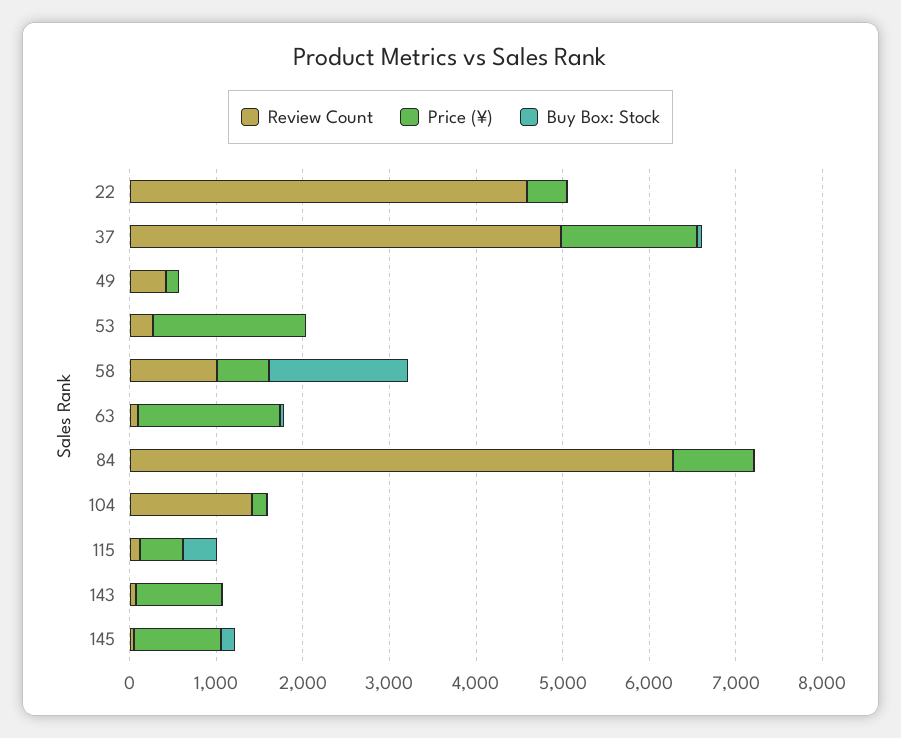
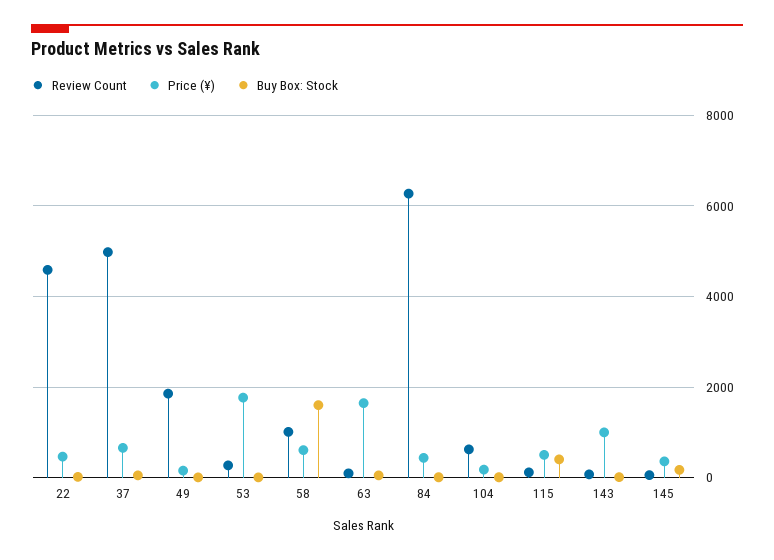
  {
    "Review Count": {
      "22": 4600,
      "37": 5000,
-     "49": 400,
+     "49": 1800,
      "53": 200,
      "58": 1000,
      "63": 0,
      "84": 6200,
-     "104": 1400,
+     "104": 600,
      "115": 200,
      "143": 0,
      "145": 0
    },
    "Price (¥)": {
      "22": 400,
-     "37": 1600,
+     "37": 600,
      "49": 200,
      "53": 1800,
      "58": 600,
      "63": 1600,
-     "84": 1000,
+     "84": 400,
      "104": 200,
      "115": 600,
      "143": 1000,
-     "145": 1000
+     "145": 400
    },
    "Buy Box: Stock": {
      "22": 0,
      "37": 0,
      "49": 0,
      "53": 0,
      "58": 1600,
      "63": 0,
      "84": 0,
      "104": 0,
      "115": 400,
      "143": 0,
      "145": 200
    }
  }

